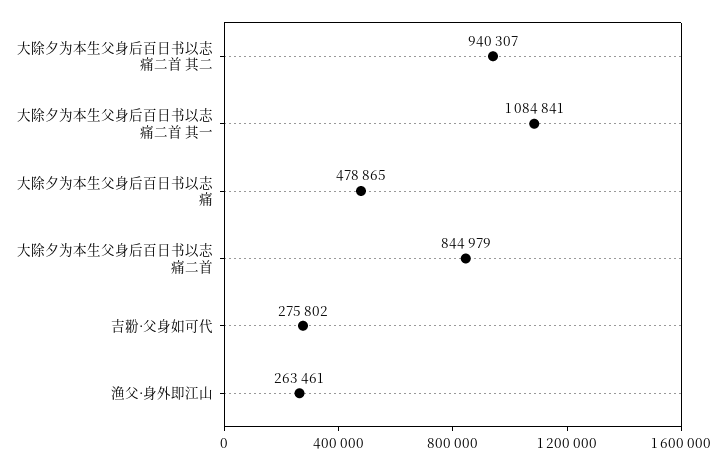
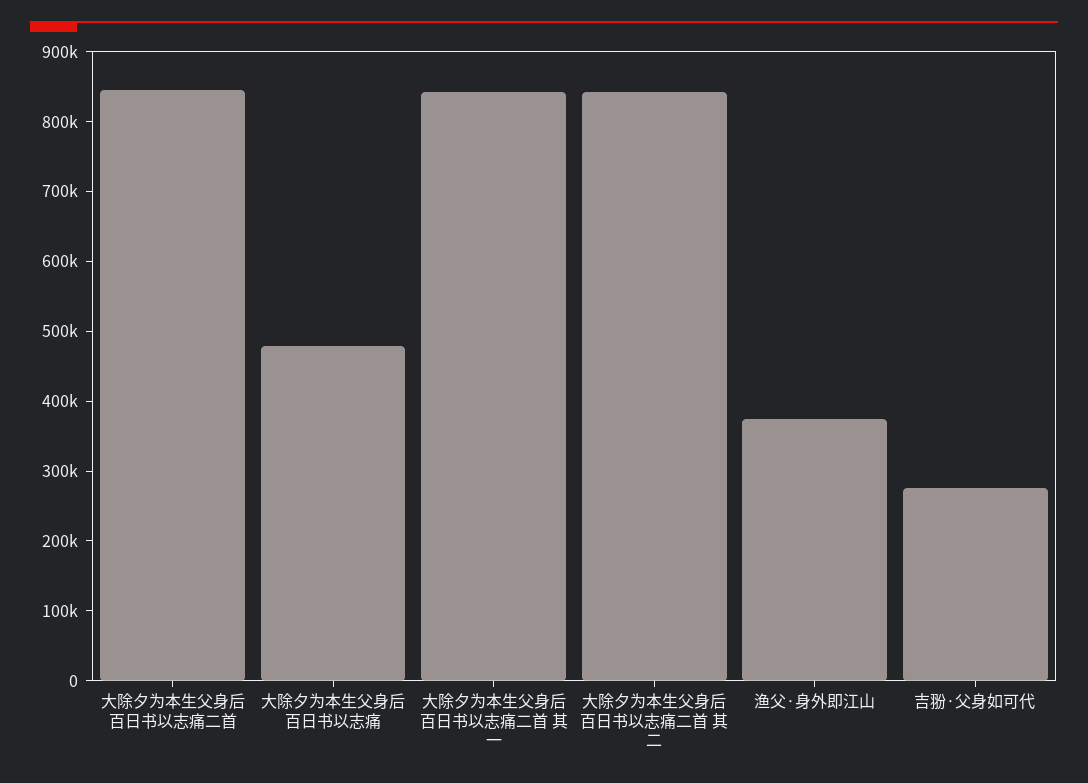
  {
-   "大除夕为本生父身后百日书以志痛二首 其二": 940307,
+   "大除夕为本生父身后百日书以志痛二首 其二": 840000,
-   "大除夕为本生父身后百日书以志痛二首 其一": 1084841,
+   "大除夕为本生父身后百日书以志痛二首 其一": 840000,
    "大除夕为本生父身后百日书以志痛": 478865,
    "大除夕为本生父身后百日书以志痛二首": 844979,
    "吉翂·父身如可代": 275802,
-   "渔父·身外即江山": 263461
+   "渔父·身外即江山": 380000
  }

